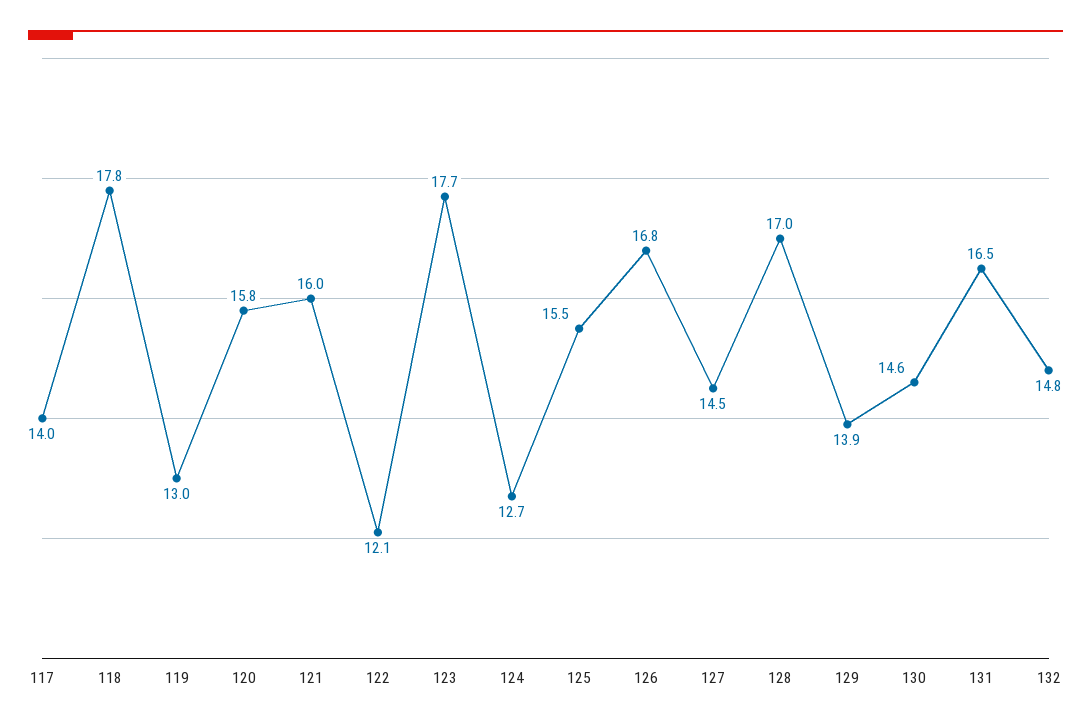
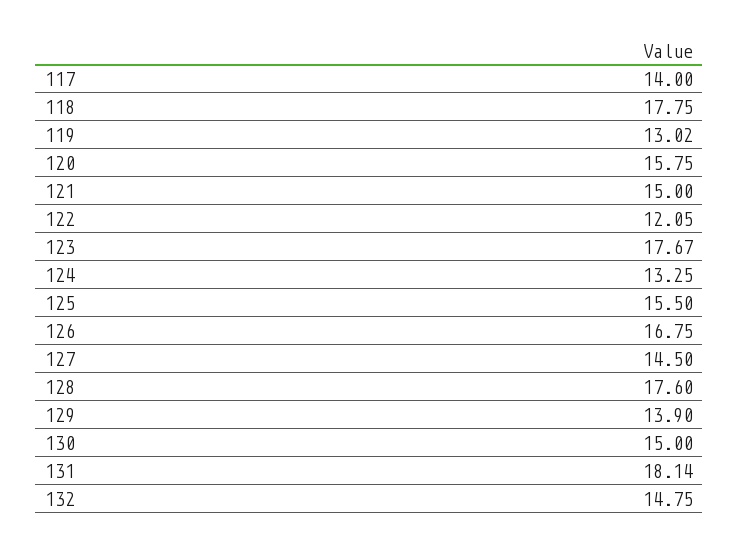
  {
    "117": 14,
    "118": 17.75,
    "119": 13.02,
    "120": 15.75,
-   "121": 16,
+   "121": 15,
    "122": 12.05,
    "123": 17.67,
-   "124": 12.7,
+   "124": 13.25,
    "125": 15.5,
    "126": 16.75,
    "127": 14.5,
-   "128": 17,
+   "128": 17.6,
    "129": 13.9,
-   "130": 14.6,
+   "130": 15,
-   "131": 16.5,
+   "131": 18.14,
    "132": 14.75
  }

